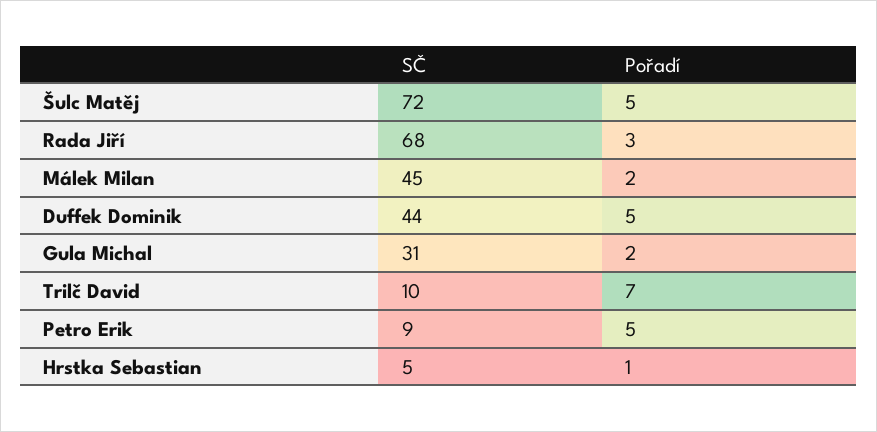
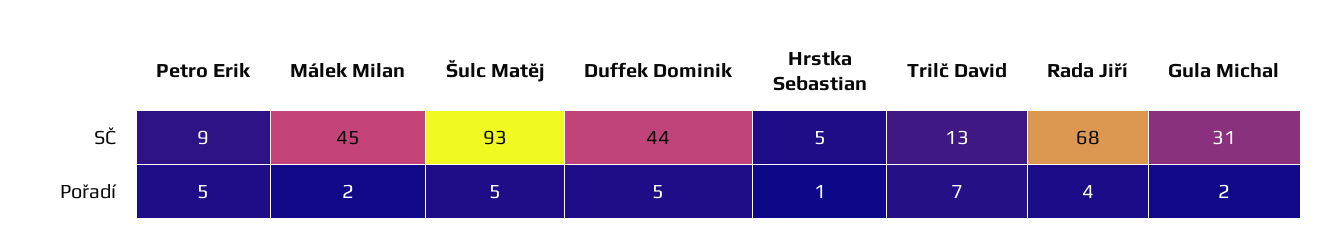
  {
    "SČ": {
-     "Šulc Matěj": 72,
+     "Šulc Matěj": 93,
      "Rada Jiří": 68,
      "Málek Milan": 45,
      "Duffek Dominik": 44,
      "Gula Michal": 31,
-     "Trilč David": 10,
+     "Trilč David": 13,
      "Petro Erik": 9,
      "Hrstka Sebastian": 5
    },
    "Pořadí": {
      "Šulc Matěj": 5,
-     "Rada Jiří": 3,
+     "Rada Jiří": 4,
      "Málek Milan": 2,
      "Duffek Dominik": 5,
      "Gula Michal": 2,
      "Trilč David": 7,
      "Petro Erik": 5,
      "Hrstka Sebastian": 1
    }
  }

